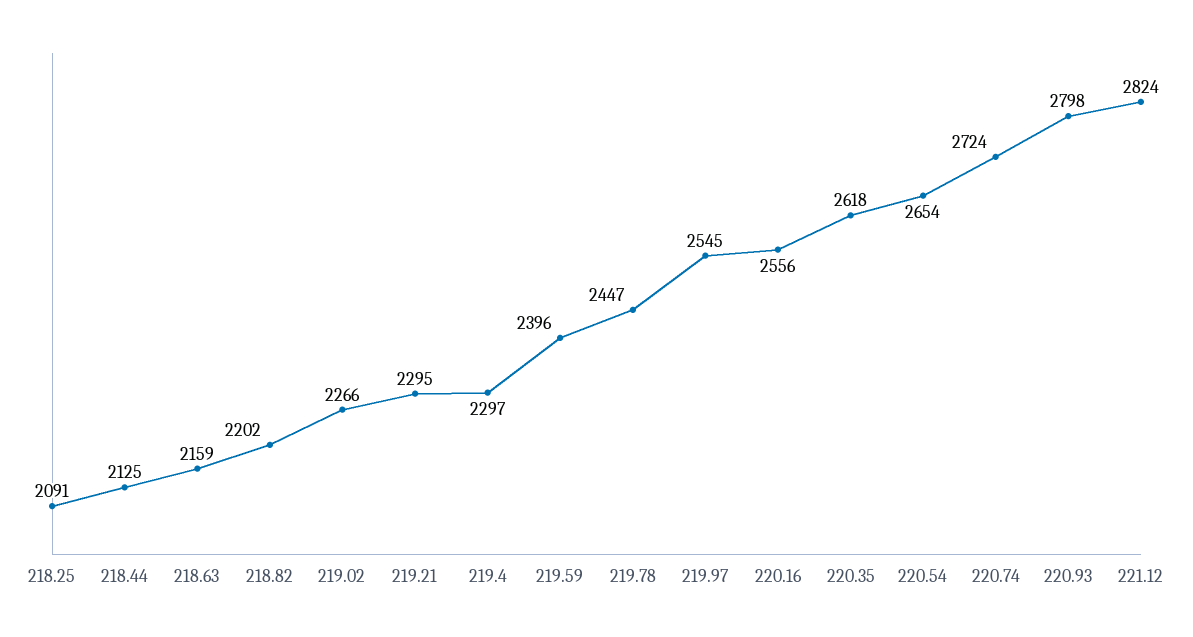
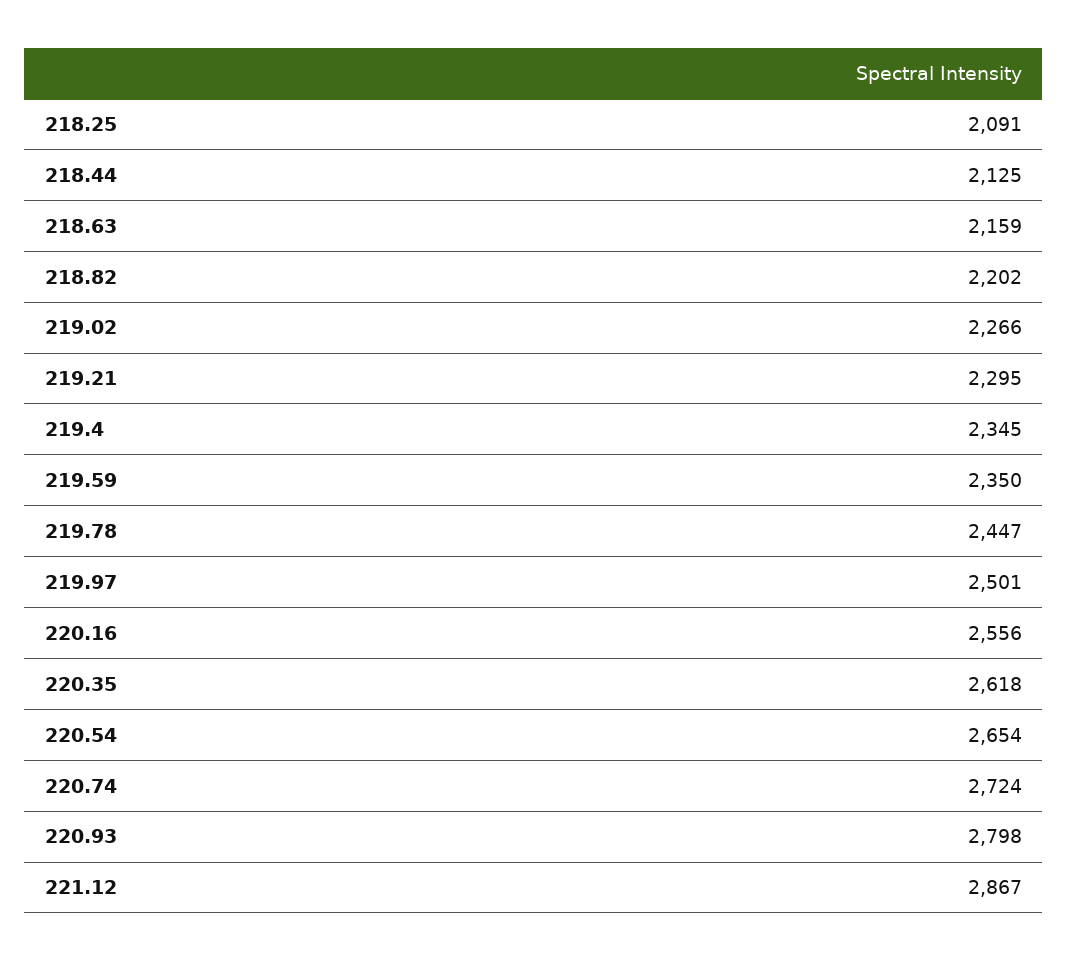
  {
    "218.25": 2091,
    "218.44": 2125,
    "218.63": 2159,
    "218.82": 2202,
    "219.02": 2266,
    "219.21": 2295,
-   "219.4": 2297,
+   "219.4": 2345,
-   "219.59": 2396,
+   "219.59": 2350,
    "219.78": 2447,
-   "219.97": 2545,
+   "219.97": 2501,
    "220.16": 2556,
    "220.35": 2618,
    "220.54": 2654,
    "220.74": 2724,
    "220.93": 2798,
-   "221.12": 2824
+   "221.12": 2867
  }

